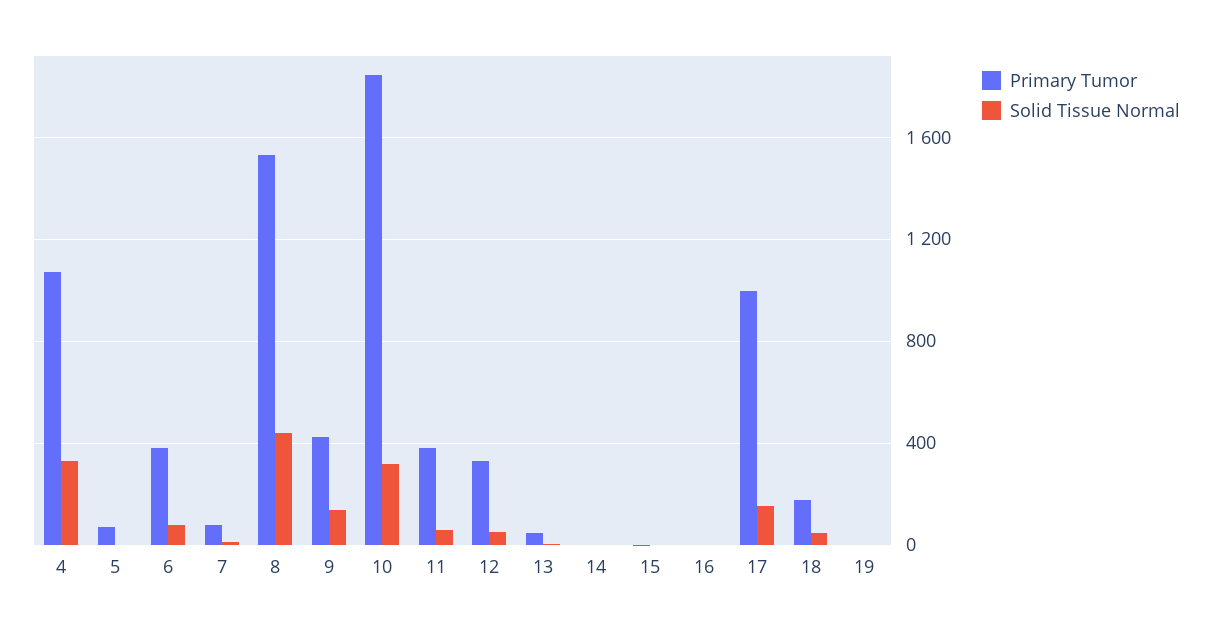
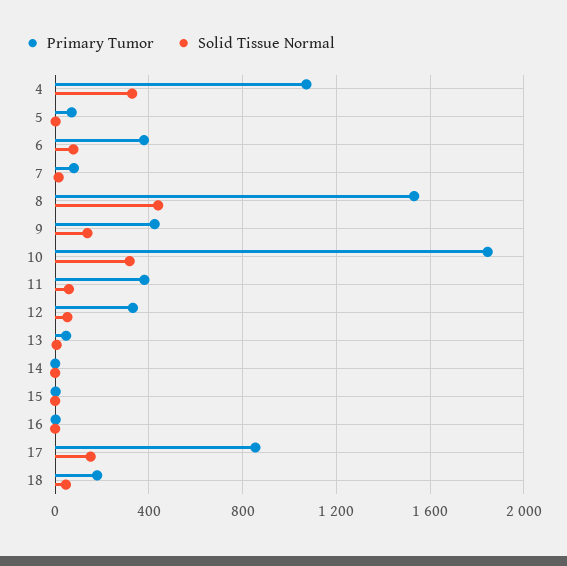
  {
    "Primary Tumor": {
      "4": 1050,
      "5": 50,
      "6": 400,
      "7": 100,
      "8": 1550,
      "9": 400,
      "10": 1850,
      "11": 400,
      "12": 350,
      "13": 50,
      "14": 0,
      "15": 0,
      "16": 0,
-     "17": 1000,
+     "17": 850,
-     "18": 200,
+     "18": 200
-     "19": 0
    },
    "Solid Tissue Normal": {
      "4": 350,
      "5": 0,
      "6": 100,
      "7": 0,
      "8": 450,
      "9": 150,
      "10": 300,
      "11": 50,
      "12": 50,
      "13": 0,
      "14": 0,
      "15": 0,
      "16": 0,
      "17": 150,
-     "18": 50,
+     "18": 50
-     "19": 0
    }
  }

